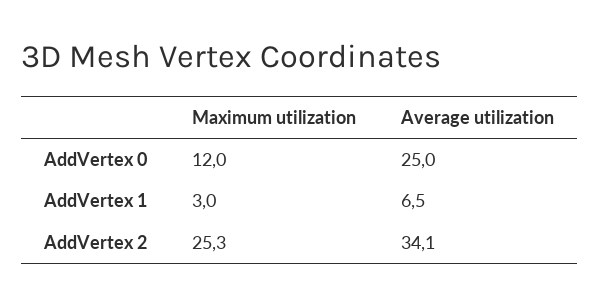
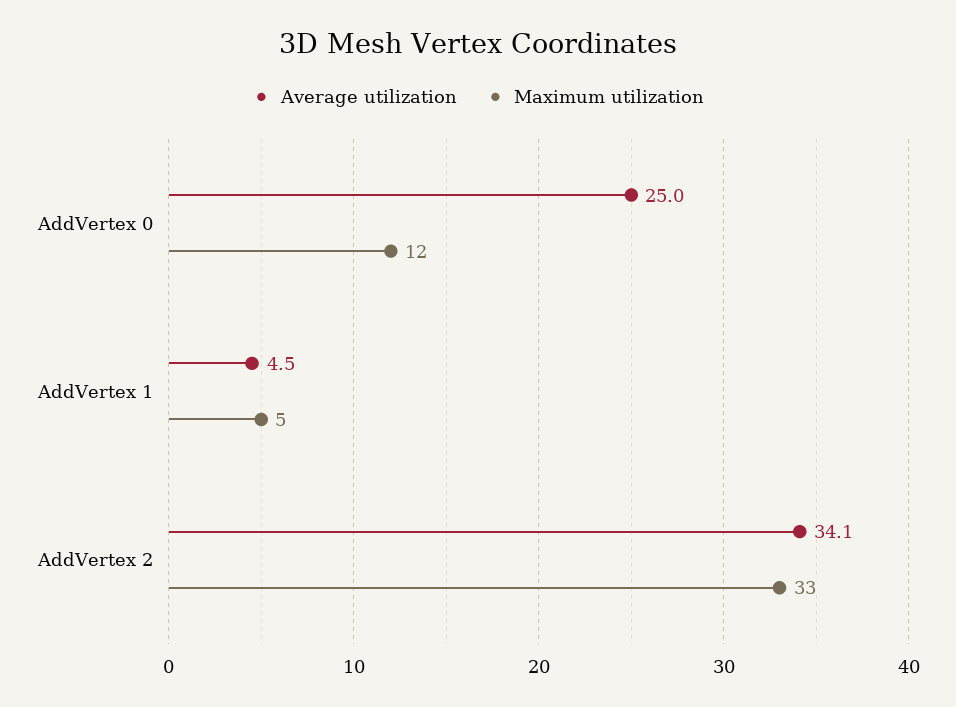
  {
    "Maximum utilization": {
      "AddVertex 0": 12,
-     "AddVertex 1": 3,
+     "AddVertex 1": 5,
-     "AddVertex 2": 25.3
+     "AddVertex 2": 33
    },
    "Average utilization": {
      "AddVertex 0": 25,
-     "AddVertex 1": 6.5,
+     "AddVertex 1": 4.5,
      "AddVertex 2": 34.1
    }
  }

